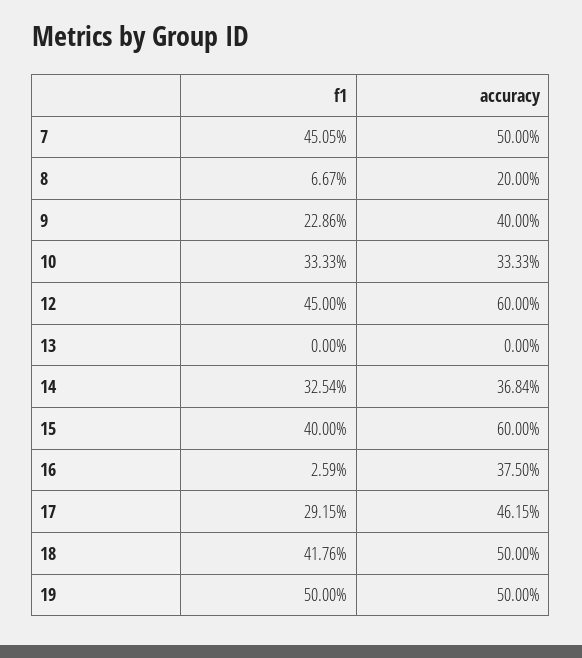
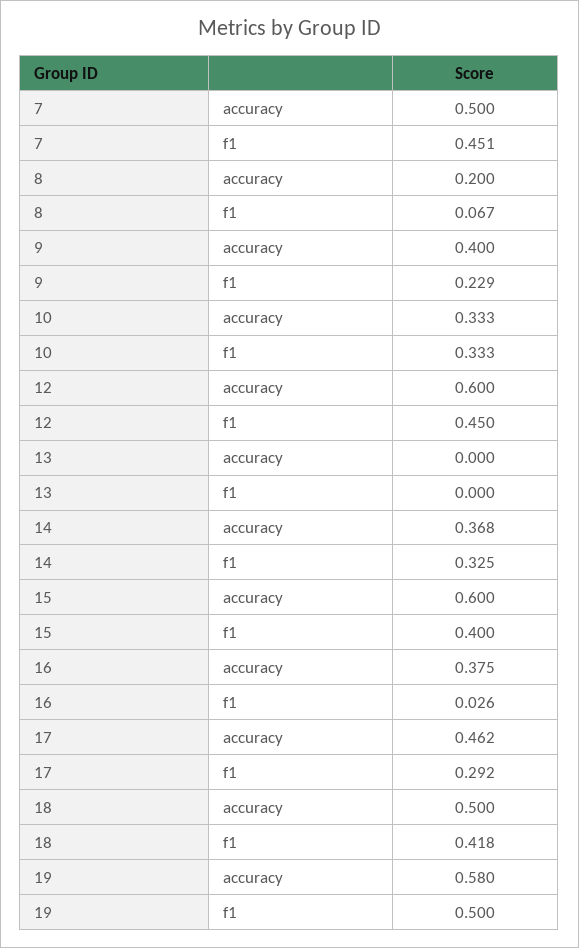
  {
    "f1": {
      "7": 0.4505,
      "8": 0.0667,
      "9": 0.2286,
      "10": 0.3333,
      "12": 0.45,
      "13": 0,
      "14": 0.3254,
      "15": 0.4,
      "16": 0.0259,
      "17": 0.2915,
      "18": 0.4176,
      "19": 0.5
    },
    "accuracy": {
      "7": 0.5,
      "8": 0.2,
      "9": 0.4,
      "10": 0.3333,
      "12": 0.6,
      "13": 0,
      "14": 0.3684,
      "15": 0.6,
      "16": 0.375,
      "17": 0.4615,
      "18": 0.5,
-     "19": 0.5
+     "19": 0.58
    }
  }

